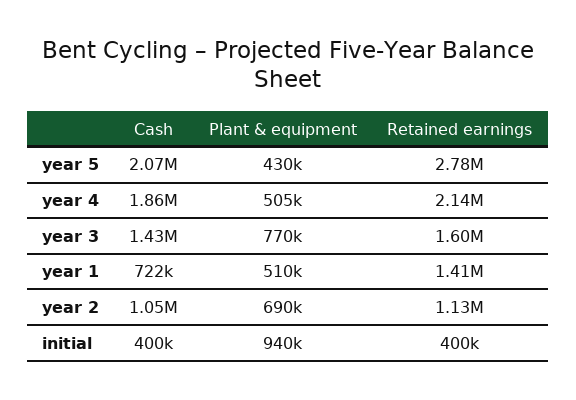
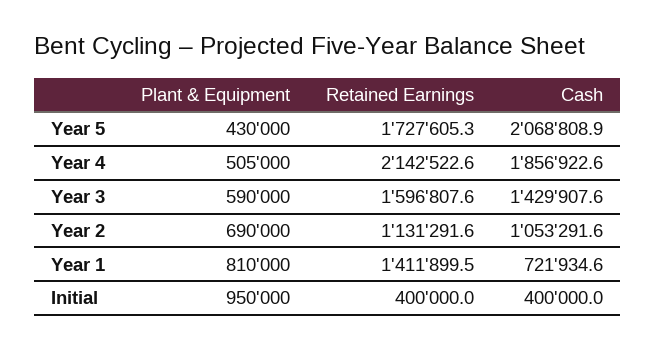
  {
    "Cash": {
      "year 5": 2068808.9,
      "year 4": 1856922.6,
      "year 3": 1429907.6,
      "year 1": 721934.6,
      "year 2": 1053291.6,
      "initial": 400000
    },
    "Plant & equipment": {
      "year 5": 430000,
      "year 4": 505000,
-     "year 3": 770000,
+     "year 3": 590000,
-     "year 1": 510000,
+     "year 1": 810000,
      "year 2": 690000,
-     "initial": 940000
+     "initial": 950000
    },
    "Retained earnings": {
-     "year 5": 2780000,
+     "year 5": 1727605.3,
      "year 4": 2142522.6,
      "year 3": 1596807.6,
      "year 1": 1411899.5,
      "year 2": 1131291.6,
      "initial": 400000
    }
  }

